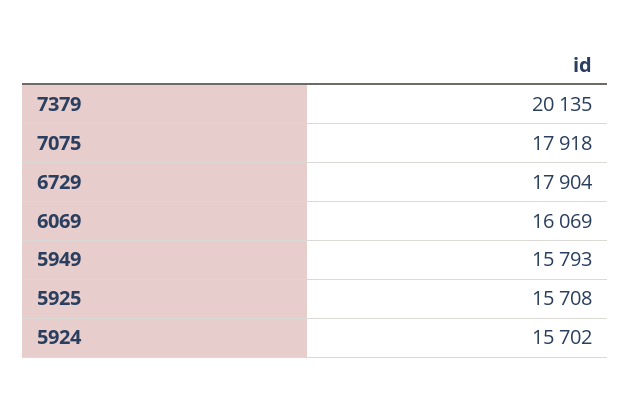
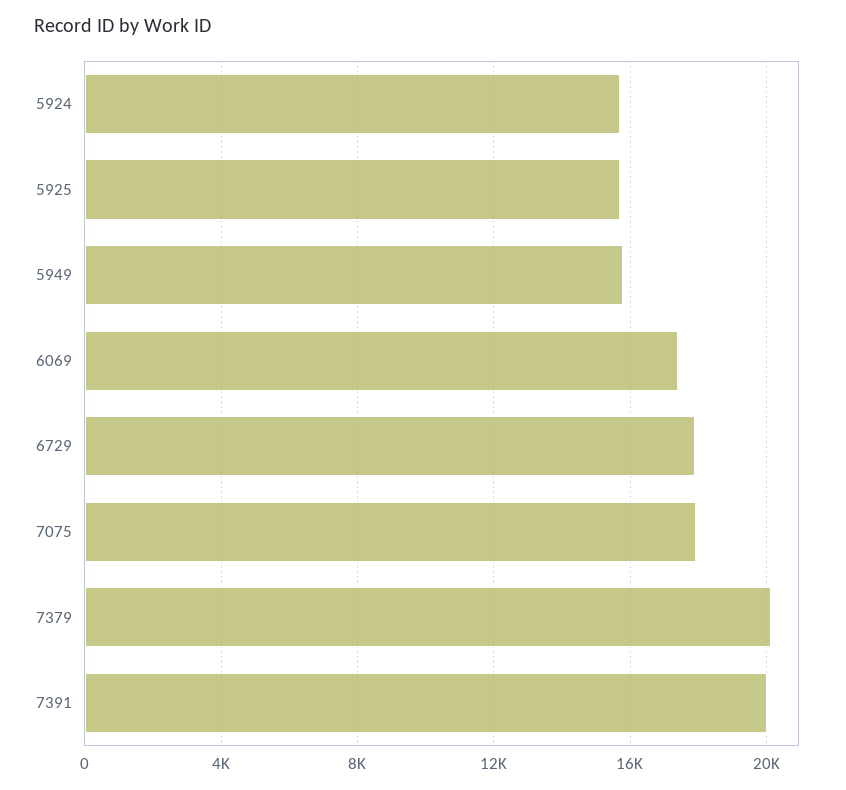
  {
    "7379": 20135,
    "7075": 17918,
    "6729": 17904,
-   "6069": 16069,
+   "6069": 17500,
    "5949": 15793,
    "5925": 15708,
-   "5924": 15702
+   "5924": 15702,
+   "7391": 20000
  }

